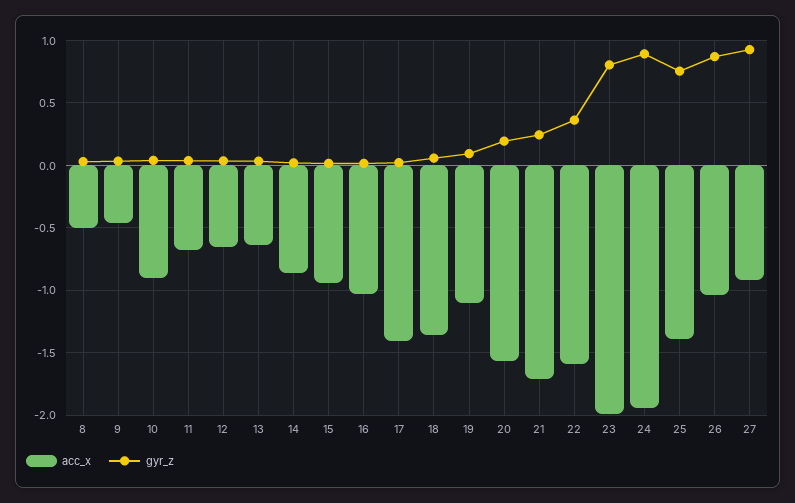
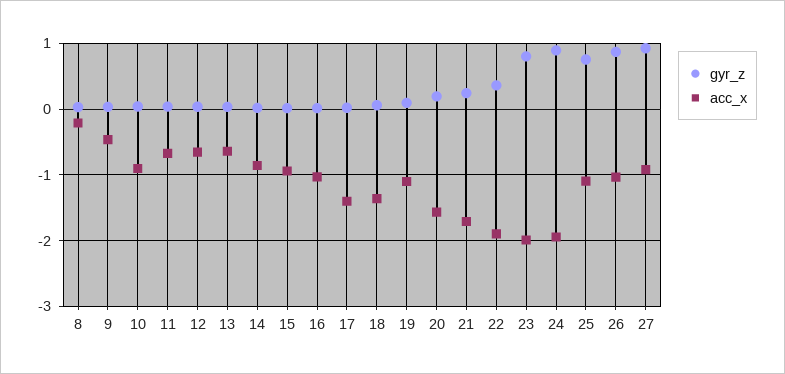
  {
    "acc_x": {
-     "8": -0.5,
+     "8": -0.2,
      "9": -0.45,
      "10": -0.9,
      "11": -0.65,
      "12": -0.65,
      "13": -0.65,
      "14": -0.85,
      "15": -0.95,
      "16": -1.05,
      "17": -1.4,
      "18": -1.35,
      "19": -1.1,
      "20": -1.55,
      "21": -1.7,
-     "22": -1.6,
+     "22": -1.9,
      "23": -2,
      "24": -1.95,
-     "25": -1.4,
+     "25": -1.1,
      "26": -1.05,
      "27": -0.9
    },
    "gyr_z": {
      "8": 0.05,
      "9": 0.05,
      "10": 0.05,
      "11": 0.05,
      "12": 0.05,
      "13": 0.05,
      "14": 0,
      "15": 0,
      "16": 0,
      "17": 0,
      "18": 0.05,
      "19": 0.1,
      "20": 0.2,
      "21": 0.25,
      "22": 0.35,
      "23": 0.8,
      "24": 0.9,
      "25": 0.75,
      "26": 0.85,
      "27": 0.95
    }
  }

